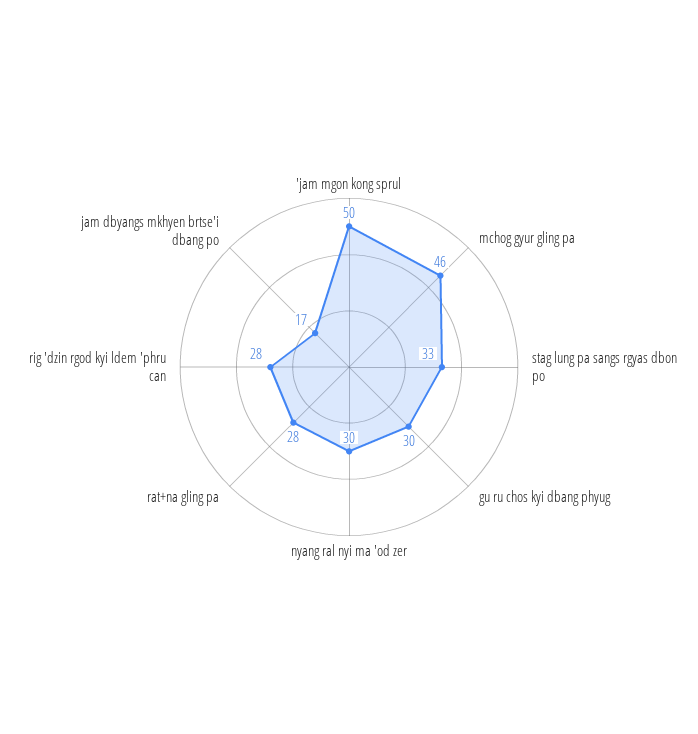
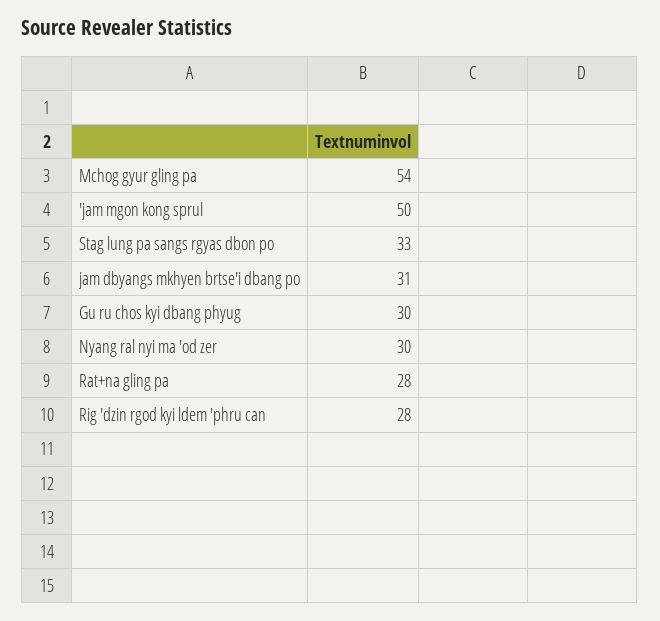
  {
    "'jam mgon kong sprul": 50,
-   "mchog gyur gling pa": 46,
+   "mchog gyur gling pa": 54,
    "stag lung pa sangs rgyas dbon po": 33,
    "gu ru chos kyi dbang phyug": 30,
    "nyang ral nyi ma 'od zer": 30,
    "rat+na gling pa": 28,
    "rig 'dzin rgod kyi ldem 'phru can": 28,
-   "jam dbyangs mkhyen brtse'i dbang po": 17
+   "jam dbyangs mkhyen brtse'i dbang po": 31
  }

